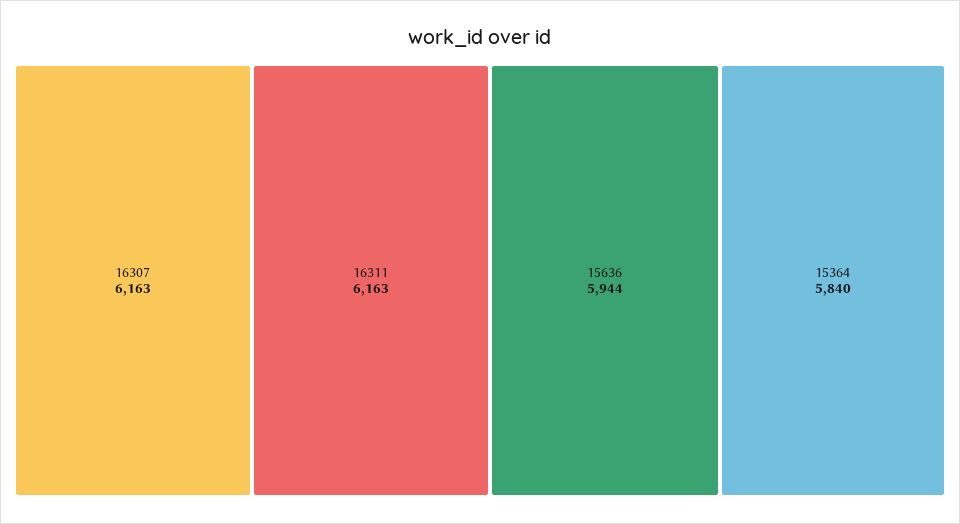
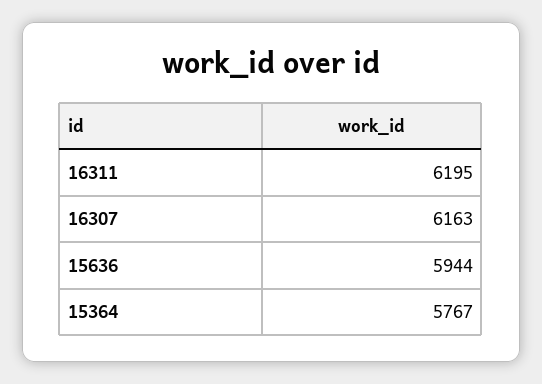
  {
    "16307": 6163,
-   "16311": 6163,
+   "16311": 6195,
    "15636": 5944,
-   "15364": 5840
+   "15364": 5767
  }

